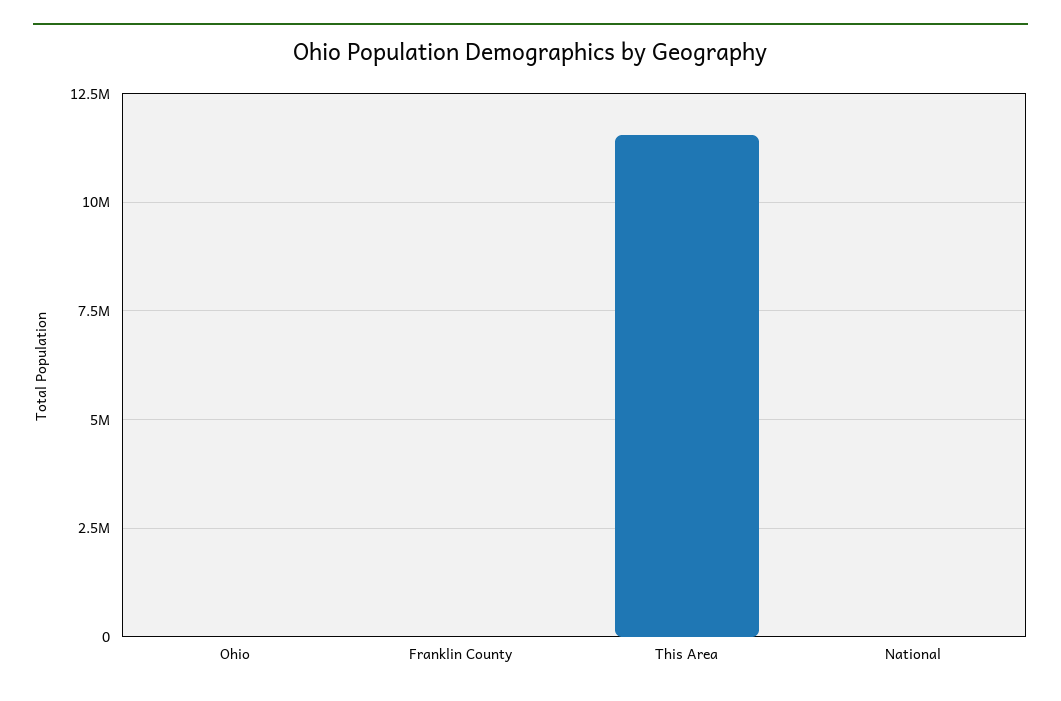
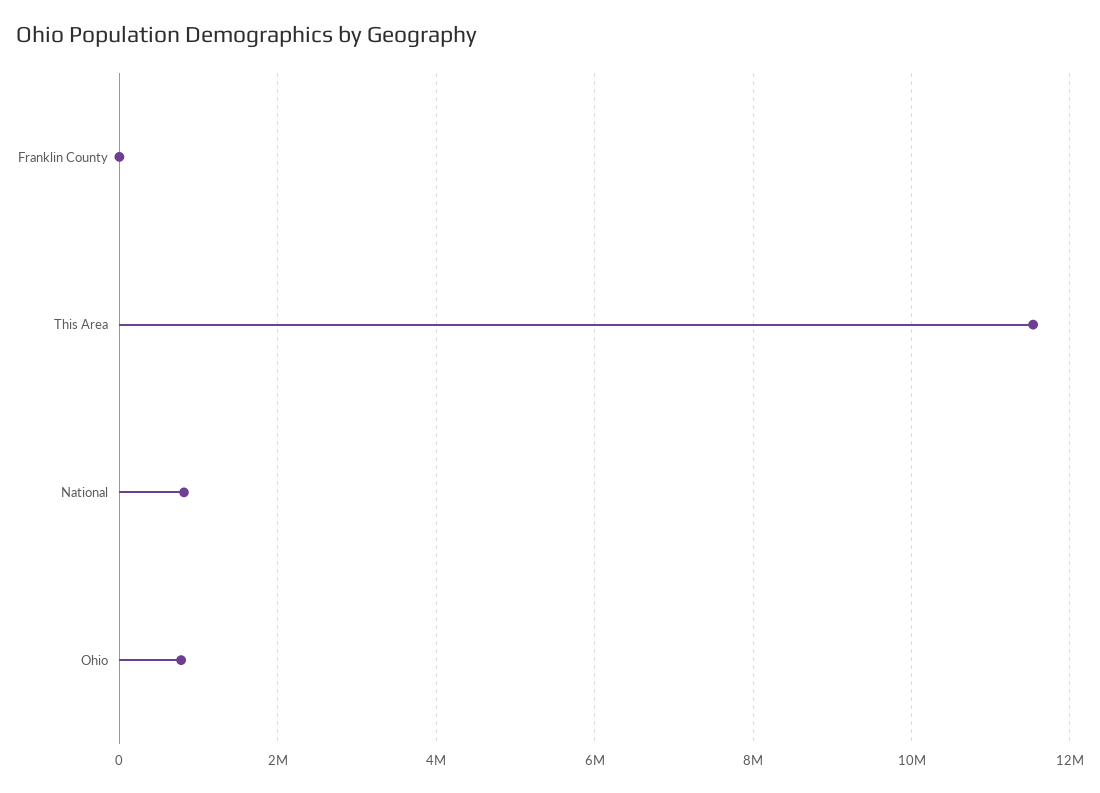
  {
-   "Ohio": 0,
+   "Ohio": 800000,
    "Franklin County": 0,
    "This Area": 11600000,
-   "National": 0
+   "National": 800000
  }

